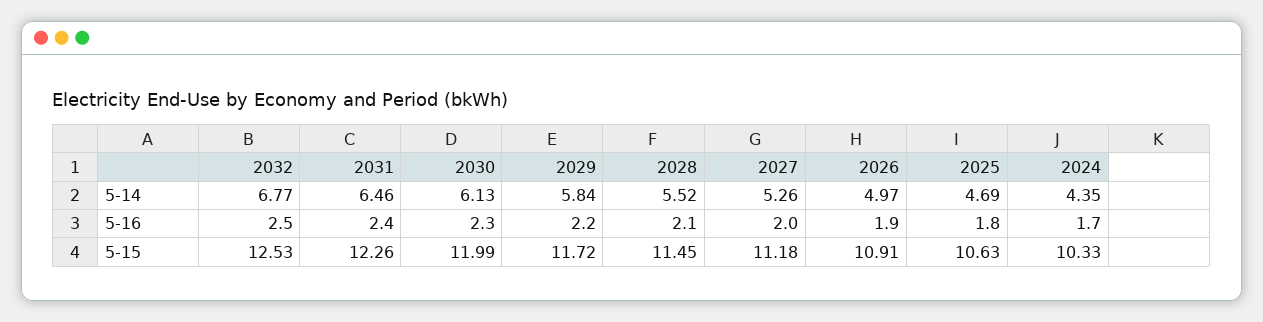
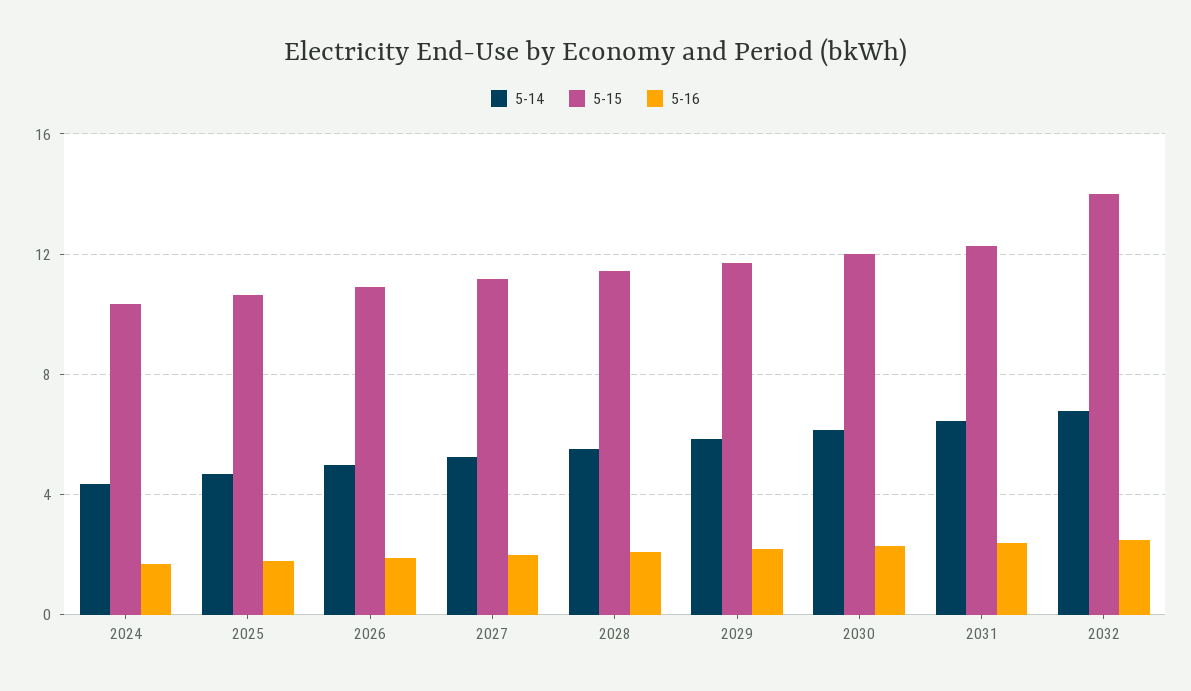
  {
    "5-14": {
      "2032": 6.77,
      "2031": 6.46,
      "2030": 6.13,
      "2029": 5.84,
      "2028": 5.52,
      "2027": 5.26,
      "2026": 4.97,
      "2025": 4.69,
      "2024": 4.35
    },
    "5-16": {
      "2032": 2.5,
      "2031": 2.4,
      "2030": 2.3,
      "2029": 2.2,
      "2028": 2.1,
      "2027": 2,
      "2026": 1.9,
      "2025": 1.8,
      "2024": 1.7
    },
    "5-15": {
-     "2032": 12.53,
+     "2032": 14,
      "2031": 12.26,
      "2030": 11.99,
      "2029": 11.72,
      "2028": 11.45,
      "2027": 11.18,
      "2026": 10.91,
      "2025": 10.63,
      "2024": 10.33
    }
  }

